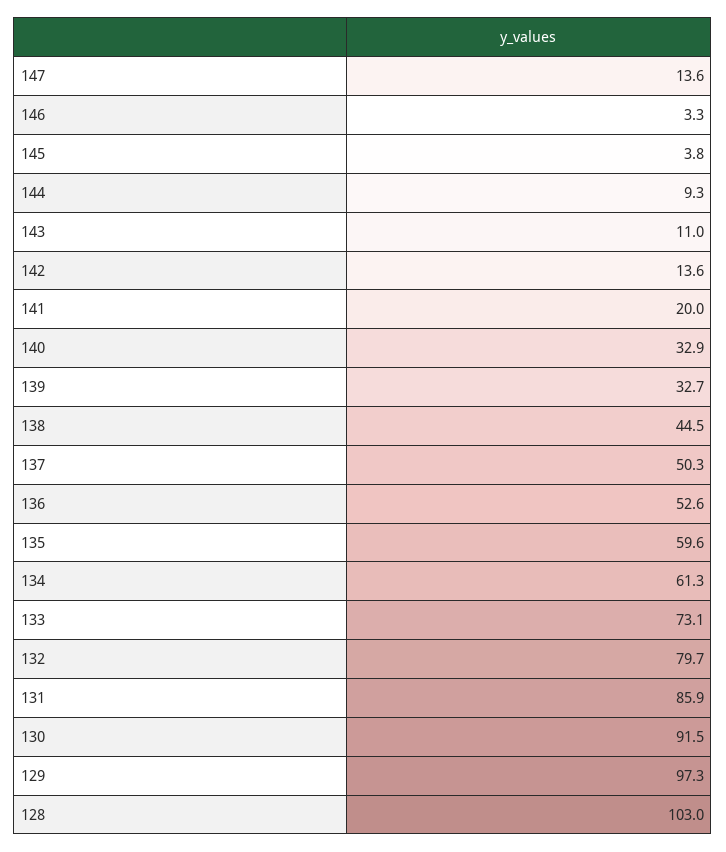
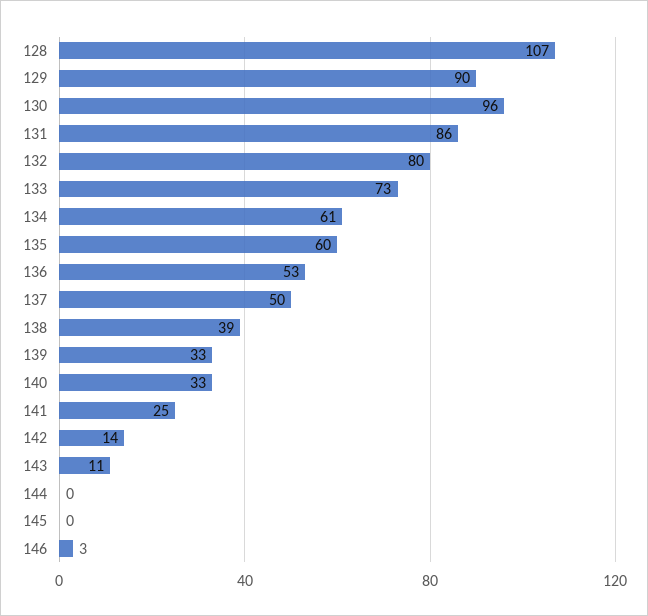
  {
-   "147": 13.6,
    "146": 3.3,
-   "145": 3.8,
+   "145": 0,
-   "144": 9.3,
+   "144": 0,
    "143": 11,
    "142": 13.6,
-   "141": 20,
+   "141": 25,
    "140": 32.9,
    "139": 32.7,
-   "138": 44.5,
+   "138": 39,
    "137": 50.3,
    "136": 52.6,
    "135": 59.6,
    "134": 61.3,
    "133": 73.1,
    "132": 79.7,
    "131": 85.9,
-   "130": 91.5,
+   "130": 96,
-   "129": 97.3,
+   "129": 90,
-   "128": 103
+   "128": 107
  }

